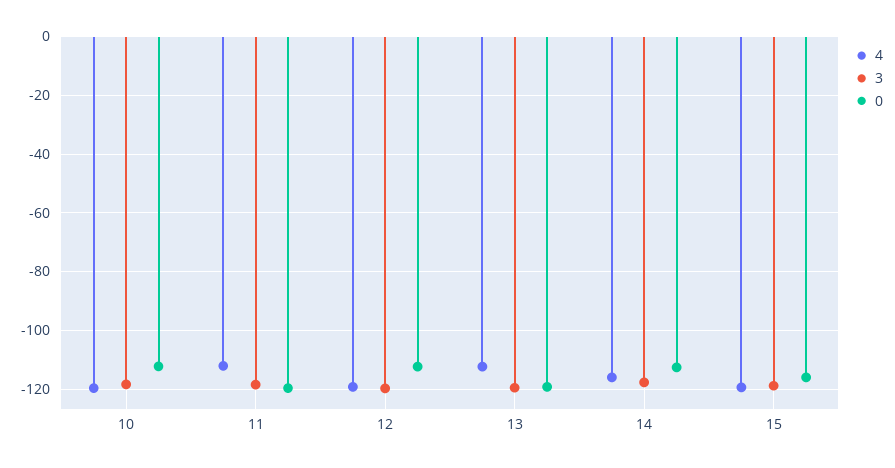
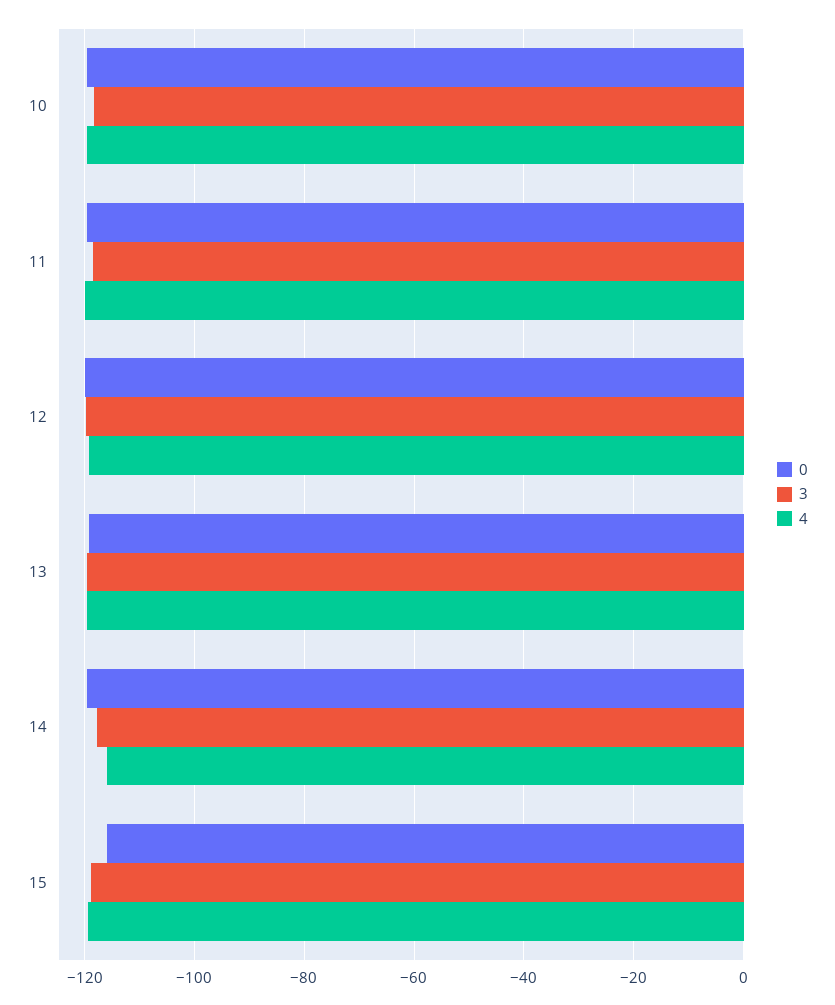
  {
    "4": {
      "10": -120,
-     "11": -112.5,
+     "11": -120,
      "12": -120,
-     "13": -112.5,
+     "13": -120,
      "14": -116,
      "15": -120
    },
    "3": {
      "10": -118,
      "11": -118,
      "12": -120,
      "13": -120,
      "14": -118,
      "15": -118
    },
    "0": {
-     "10": -112.5,
+     "10": -120,
      "11": -120,
-     "12": -112.5,
+     "12": -120,
      "13": -120,
-     "14": -112.5,
+     "14": -120,
      "15": -116
    }
  }

